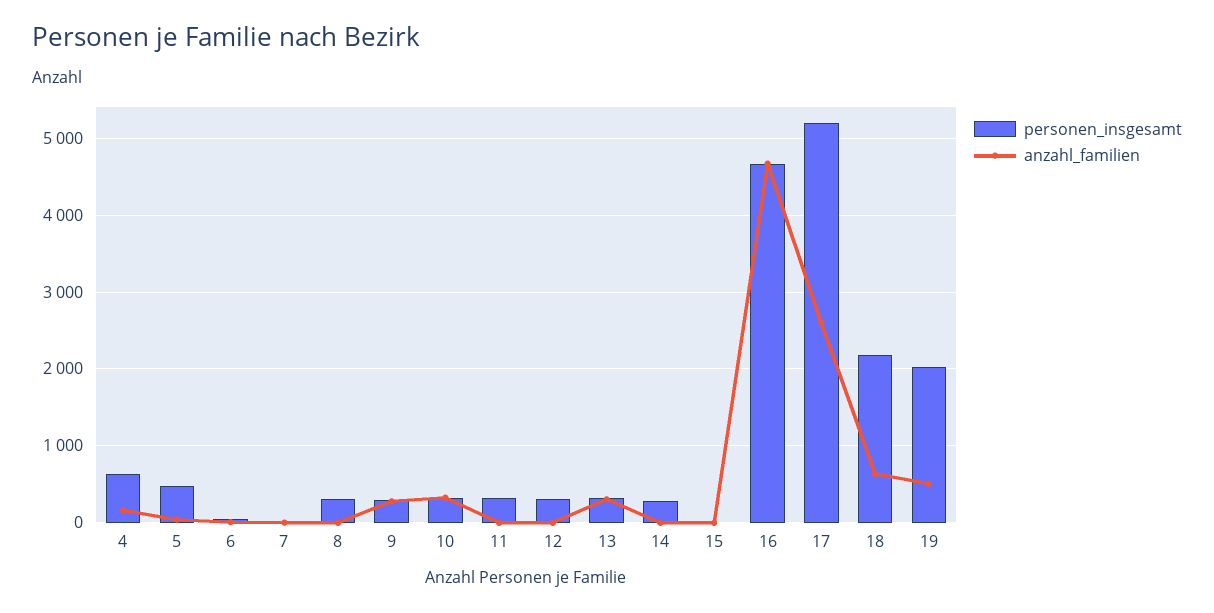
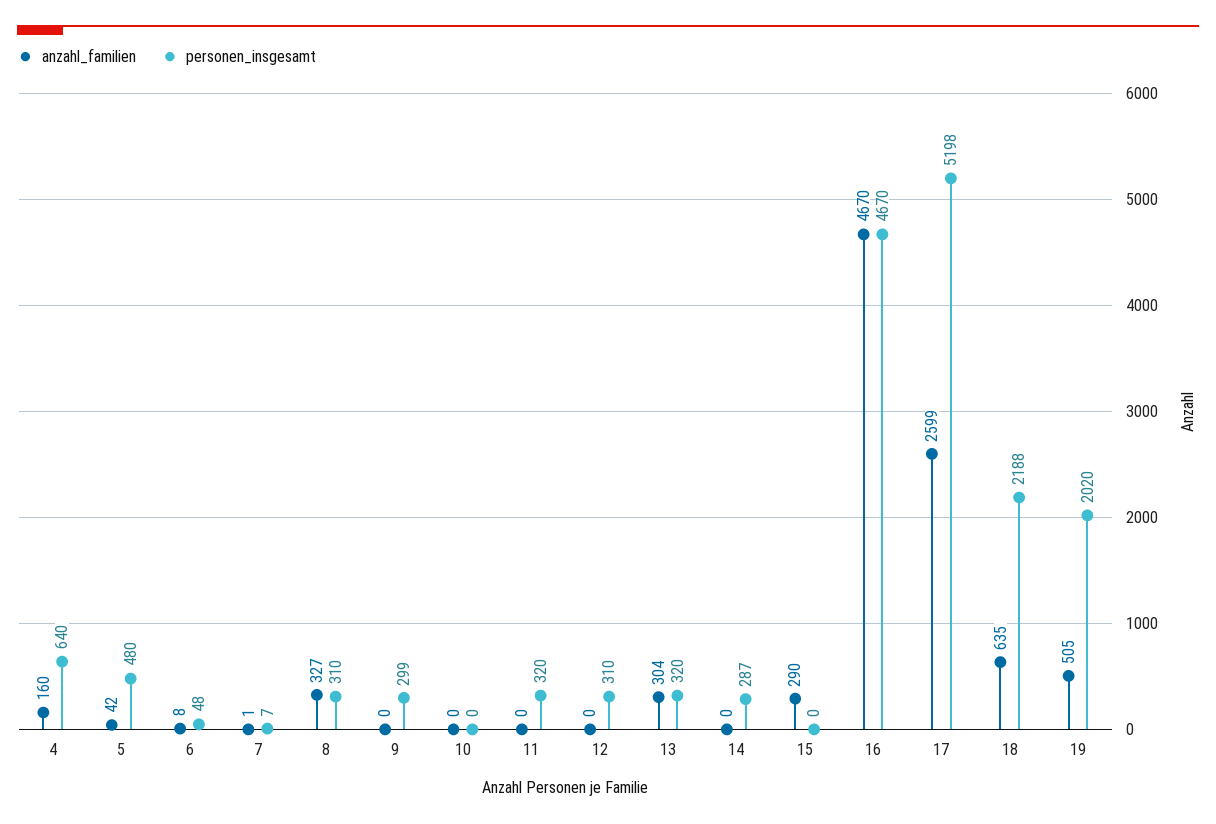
  {
    "personen_insgesamt": {
      "4": 640,
      "5": 480,
      "6": 48,
      "7": 7,
      "8": 310,
      "9": 299,
-     "10": 300,
+     "10": 0,
      "11": 320,
      "12": 310,
      "13": 320,
      "14": 287,
      "15": 0,
      "16": 4670,
      "17": 5198,
      "18": 2188,
      "19": 2020
    },
    "anzahl_familien": {
      "4": 160,
      "5": 42,
      "6": 8,
      "7": 1,
-     "8": 0,
+     "8": 327,
-     "9": 300,
+     "9": 0,
-     "10": 300,
+     "10": 0,
      "11": 0,
      "12": 0,
      "13": 304,
      "14": 0,
-     "15": 0,
+     "15": 290,
      "16": 4670,
      "17": 2599,
      "18": 635,
      "19": 505
    }
  }

